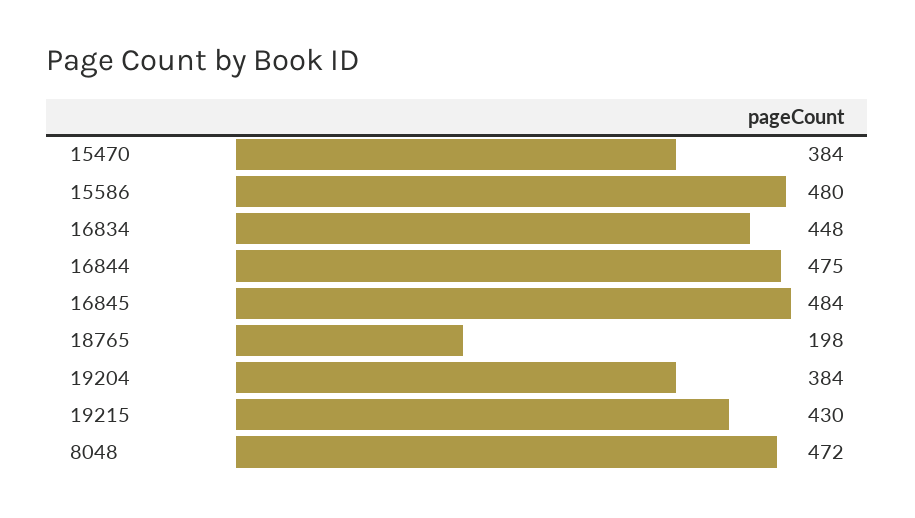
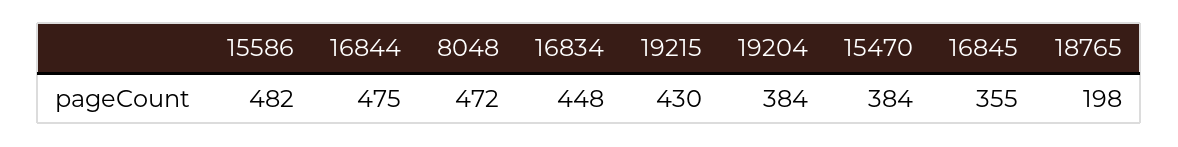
  {
    "15470": 384,
-   "15586": 480,
+   "15586": 482,
    "16834": 448,
    "16844": 475,
-   "16845": 484,
+   "16845": 355,
    "18765": 198,
    "19204": 384,
    "19215": 430,
    "8048": 472
  }

